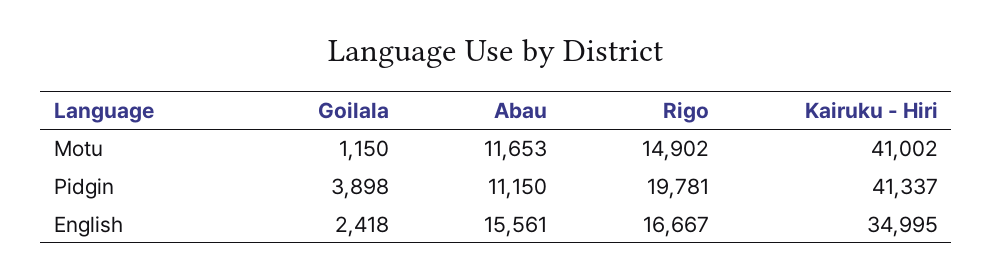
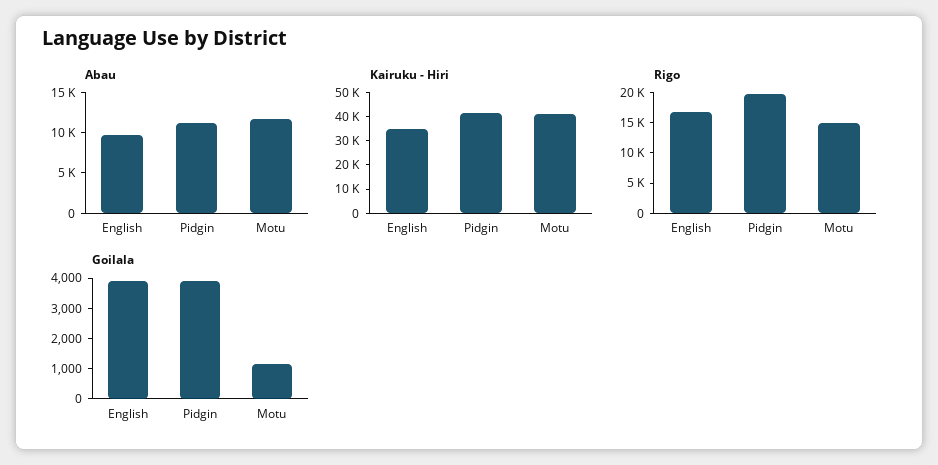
  {
    "Goilala": {
      "Motu": 1150,
      "Pidgin": 3898,
-     "English": 2418
+     "English": 4000
    },
    "Abau": {
      "Motu": 11653,
      "Pidgin": 11150,
-     "English": 15561
+     "English": 10000
    },
    "Rigo": {
      "Motu": 14902,
      "Pidgin": 19781,
      "English": 16667
    },
    "Kairuku - Hiri": {
      "Motu": 41002,
      "Pidgin": 41337,
      "English": 34995
    }
  }

